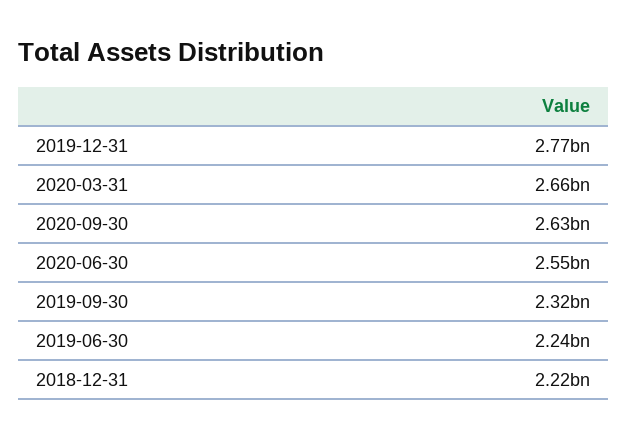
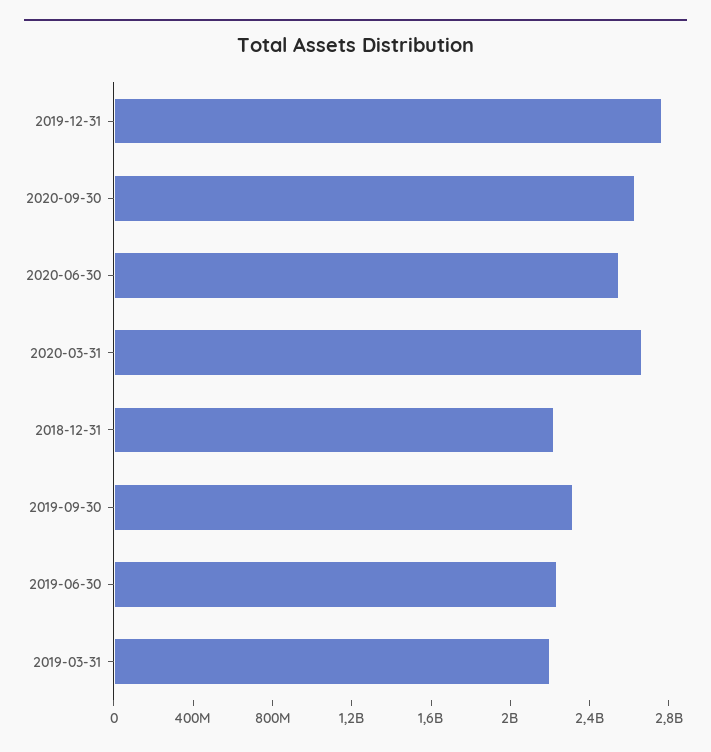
  {
    "2019-12-31": 2770000000,
    "2020-03-31": 2660000000,
    "2020-09-30": 2630000000,
    "2020-06-30": 2550000000,
    "2019-09-30": 2320000000,
    "2019-06-30": 2240000000,
-   "2018-12-31": 2220000000
+   "2018-12-31": 2220000000,
+   "2019-03-31": 2200000000
  }

